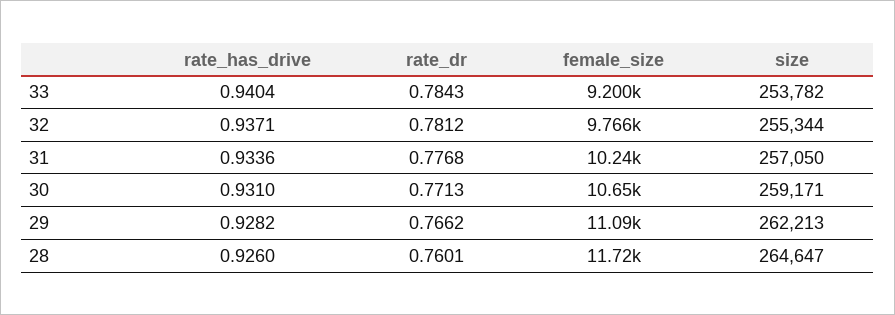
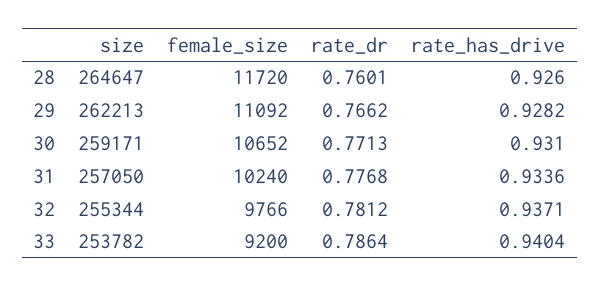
  {
    "rate_has_drive": {
      "33": 0.9404,
      "32": 0.9371,
      "31": 0.9336,
      "30": 0.931,
      "29": 0.9282,
      "28": 0.926
    },
    "rate_dr": {
-     "33": 0.7843,
+     "33": 0.7864,
      "32": 0.7812,
      "31": 0.7768,
      "30": 0.7713,
      "29": 0.7662,
      "28": 0.7601
    },
    "female_size": {
      "33": 9200,
      "32": 9766,
      "31": 10240,
      "30": 10652,
      "29": 11092,
      "28": 11720
    },
    "size": {
      "33": 253782,
      "32": 255344,
      "31": 257050,
      "30": 259171,
      "29": 262213,
      "28": 264647
    }
  }

